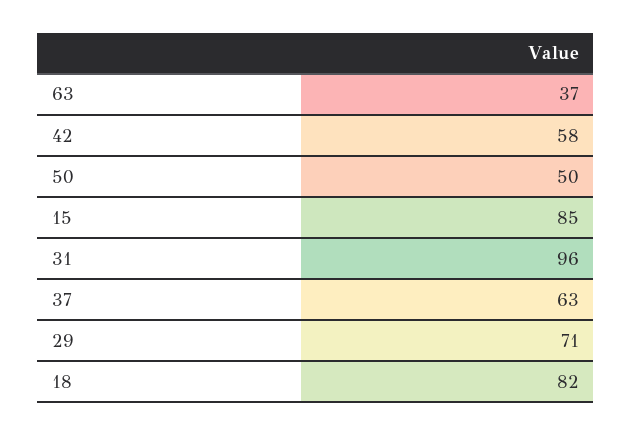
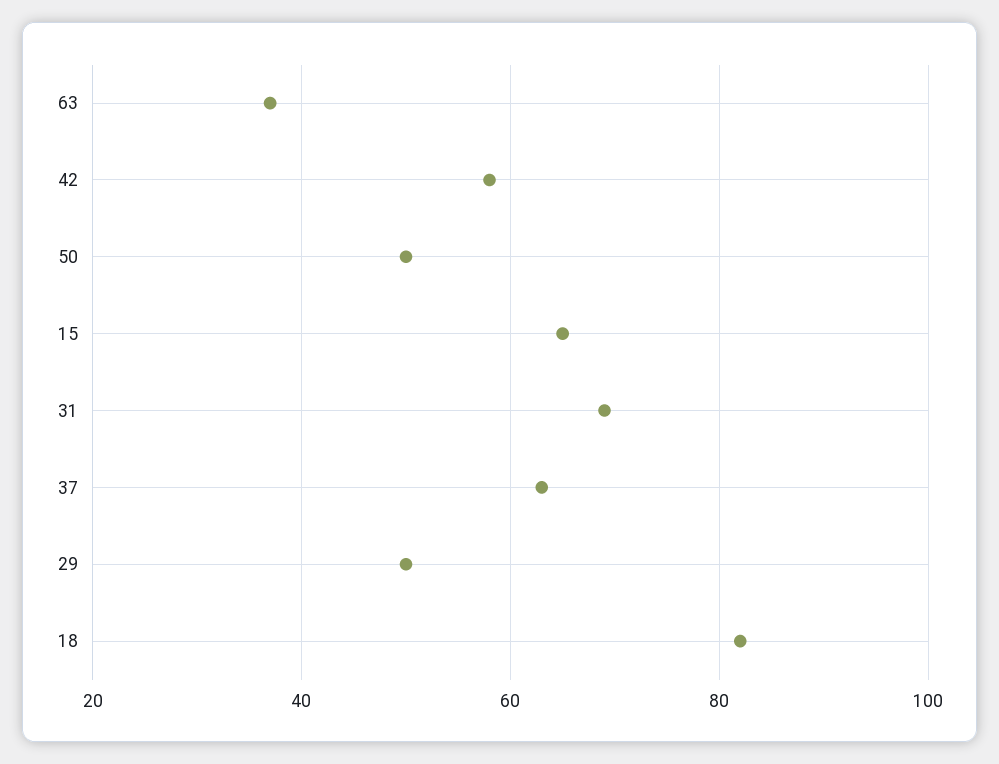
  {
    "63": 37,
    "42": 58,
    "50": 50,
-   "15": 85,
+   "15": 65,
-   "31": 96,
+   "31": 70,
    "37": 63,
-   "29": 71,
+   "29": 50,
    "18": 82
  }

